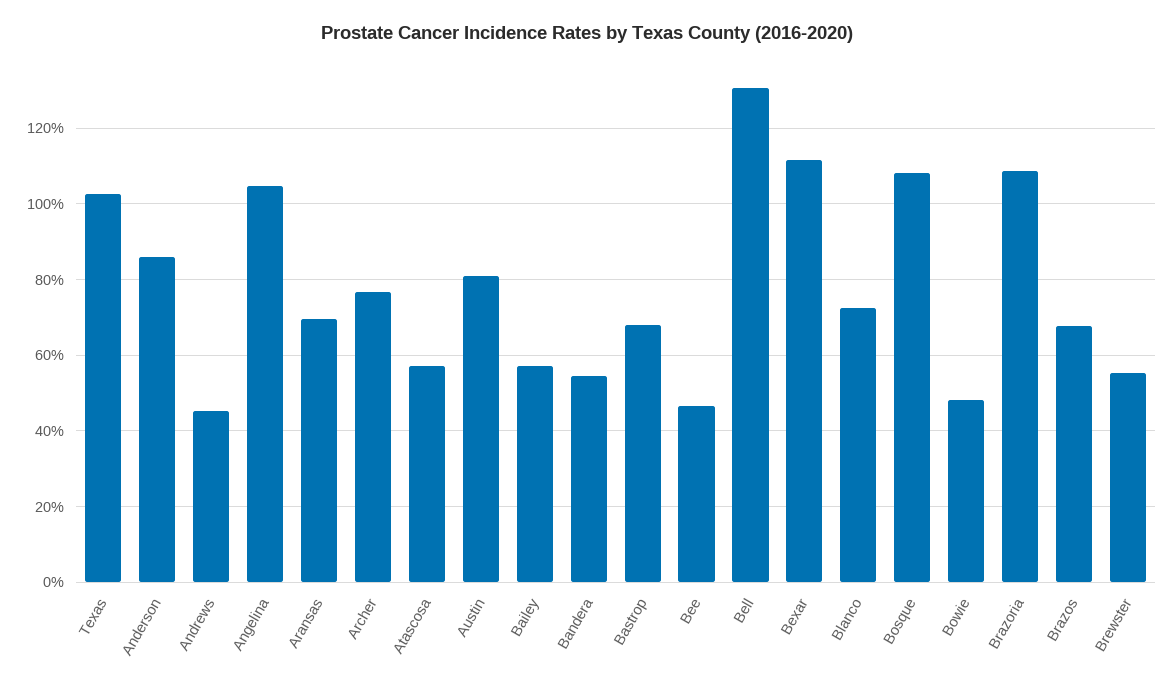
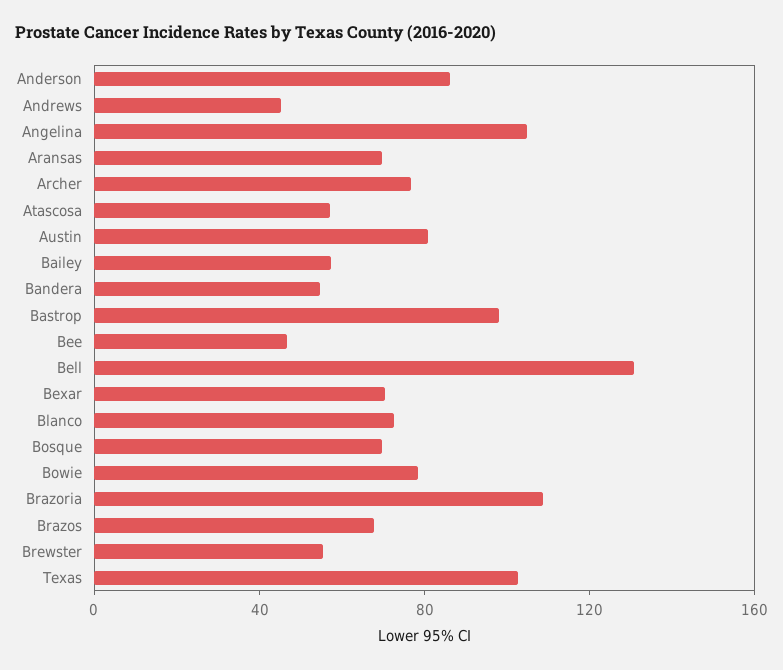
  {
    "Texas": 102,
    "Anderson": 86,
    "Andrews": 46,
    "Angelina": 104,
    "Aransas": 70,
    "Archer": 76,
    "Atascosa": 58,
    "Austin": 80,
    "Bailey": 58,
    "Bandera": 54,
-   "Bastrop": 68,
+   "Bastrop": 100,
    "Bee": 46,
    "Bell": 130,
-   "Bexar": 112,
+   "Bexar": 70,
    "Blanco": 72,
-   "Bosque": 108,
+   "Bosque": 70,
-   "Bowie": 48,
+   "Bowie": 80,
    "Brazoria": 108,
    "Brazos": 68,
    "Brewster": 56
  }

